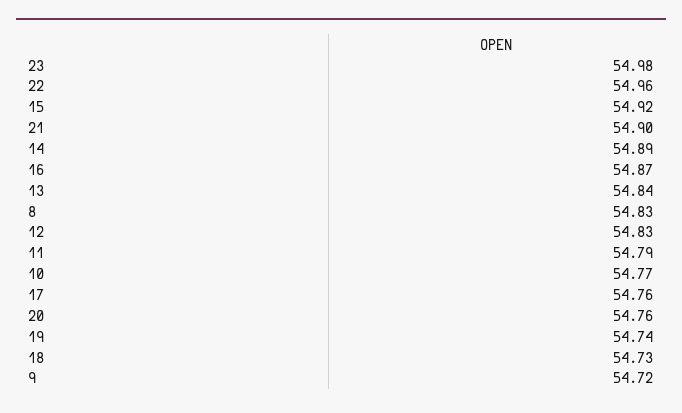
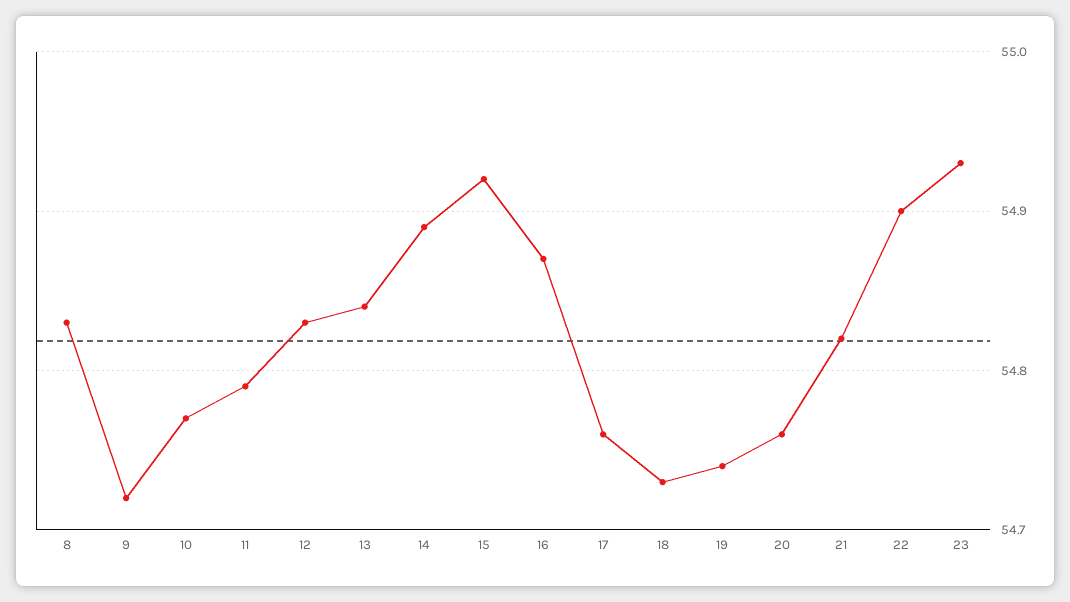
  {
-   "23": 54.98,
+   "23": 54.93,
-   "22": 54.96,
+   "22": 54.9,
    "15": 54.92,
-   "21": 54.9,
+   "21": 54.82,
    "14": 54.89,
    "16": 54.87,
    "13": 54.84,
    "8": 54.83,
    "12": 54.83,
    "11": 54.79,
    "10": 54.77,
    "17": 54.76,
    "20": 54.76,
    "19": 54.74,
    "18": 54.73,
    "9": 54.72
  }

